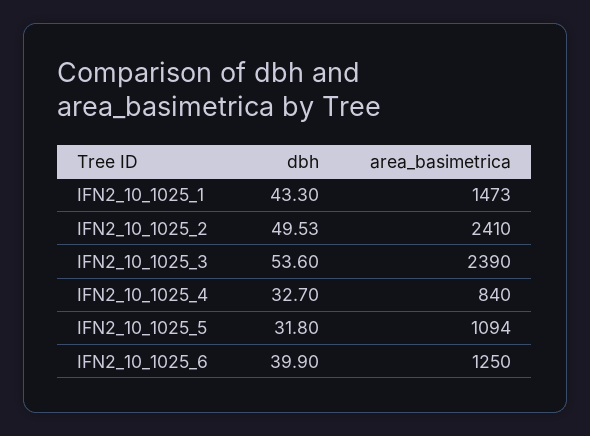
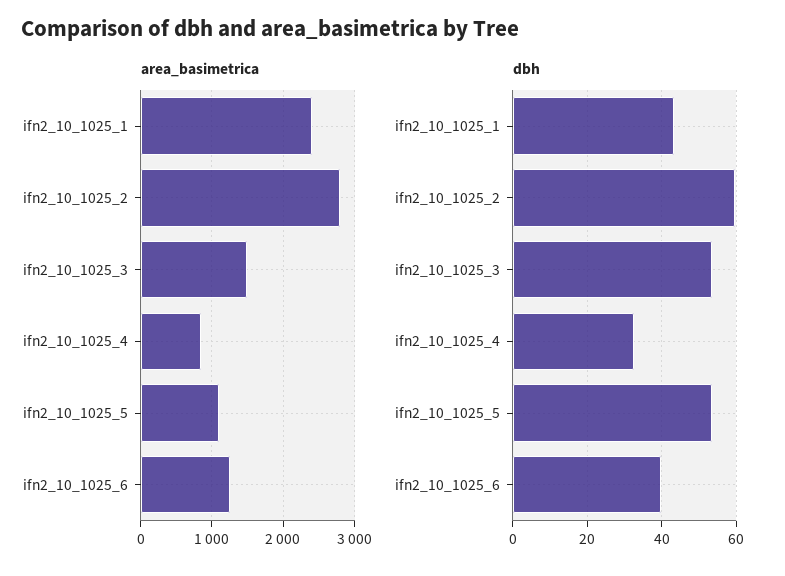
  {
    "dbh": {
      "IFN2_10_1025_1": 43.3,
-     "IFN2_10_1025_2": 49.53,
+     "IFN2_10_1025_2": 60,
      "IFN2_10_1025_3": 53.6,
      "IFN2_10_1025_4": 32.7,
-     "IFN2_10_1025_5": 31.8,
+     "IFN2_10_1025_5": 54,
      "IFN2_10_1025_6": 39.9
    },
    "area_basimetrica": {
-     "IFN2_10_1025_1": 1473,
+     "IFN2_10_1025_1": 2400,
-     "IFN2_10_1025_2": 2410,
+     "IFN2_10_1025_2": 2800,
-     "IFN2_10_1025_3": 2390,
+     "IFN2_10_1025_3": 1500,
      "IFN2_10_1025_4": 840,
      "IFN2_10_1025_5": 1094,
      "IFN2_10_1025_6": 1250
    }
  }

